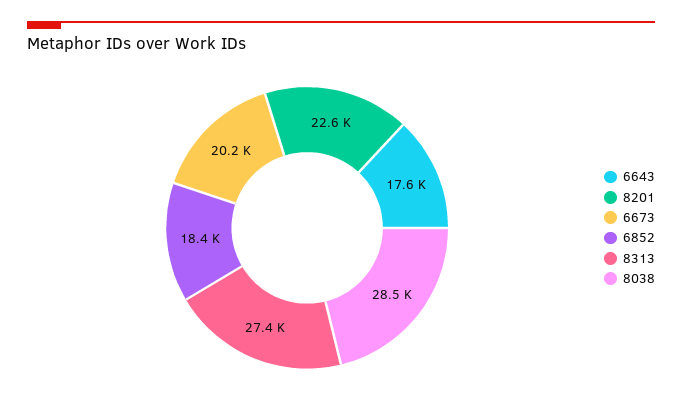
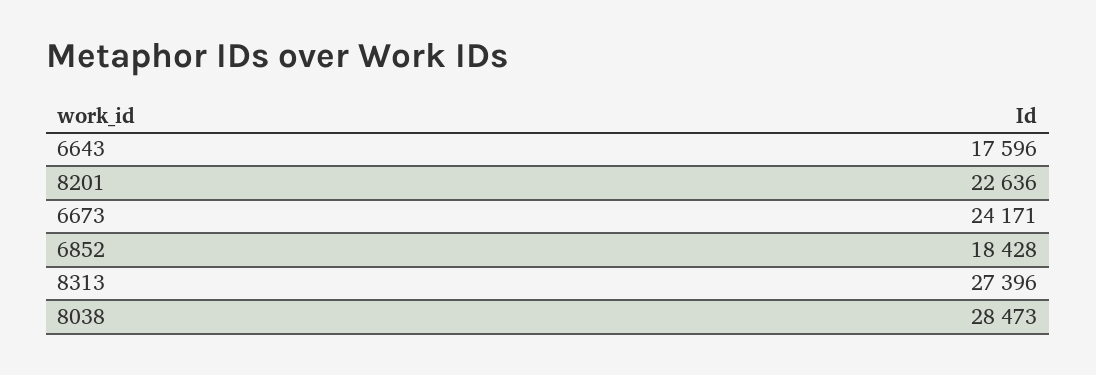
  {
    "6643": 17596,
    "8201": 22636,
-   "6673": 20200,
+   "6673": 24171,
    "6852": 18428,
    "8313": 27396,
    "8038": 28473
  }

